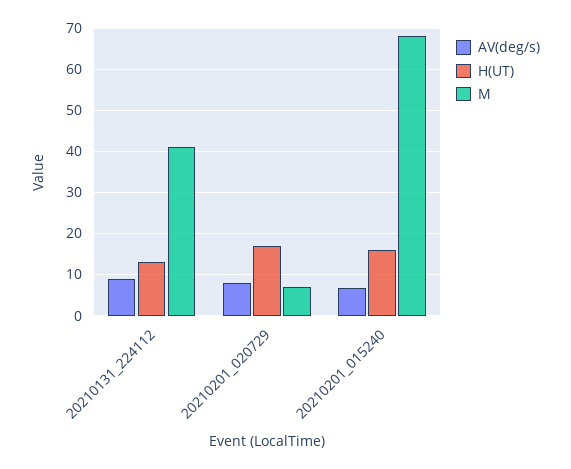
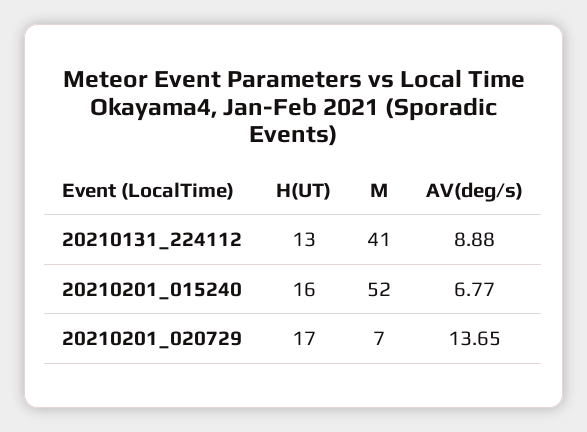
  {
    "AV(deg/s)": {
      "20210131_224112": 8.88,
-     "20210201_020729": 8,
+     "20210201_020729": 13.65,
      "20210201_015240": 6.77
    },
    "H(UT)": {
      "20210131_224112": 13,
      "20210201_020729": 17,
      "20210201_015240": 16
    },
    "M": {
      "20210131_224112": 41,
      "20210201_020729": 7,
-     "20210201_015240": 68
+     "20210201_015240": 52
    }
  }

